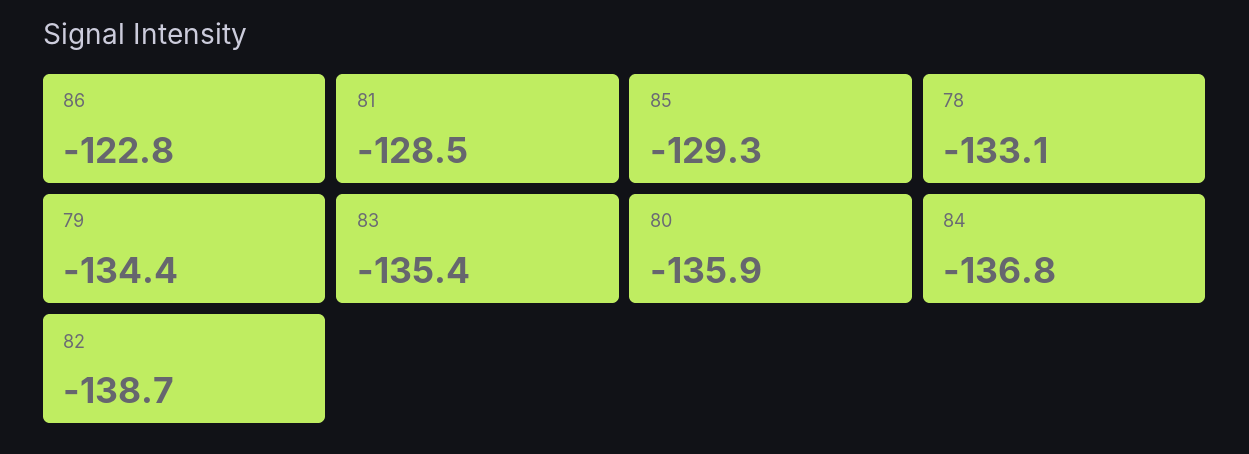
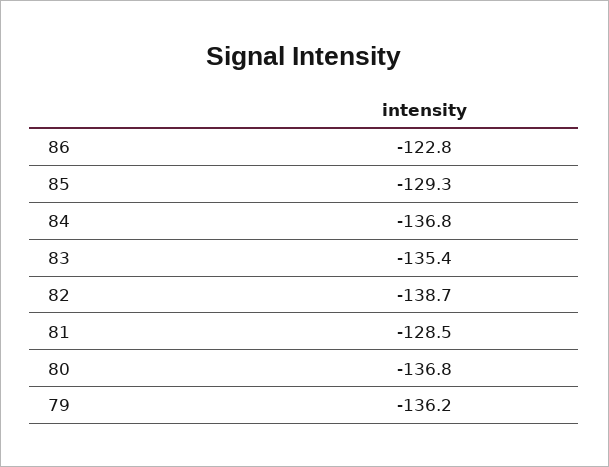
  {
    "86": -122.8,
    "81": -128.5,
    "85": -129.3,
-   "78": -133.1,
-   "79": -134.4,
+   "79": -136.2,
    "83": -135.4,
-   "80": -135.9,
+   "80": -136.8,
    "84": -136.8,
    "82": -138.7
  }

